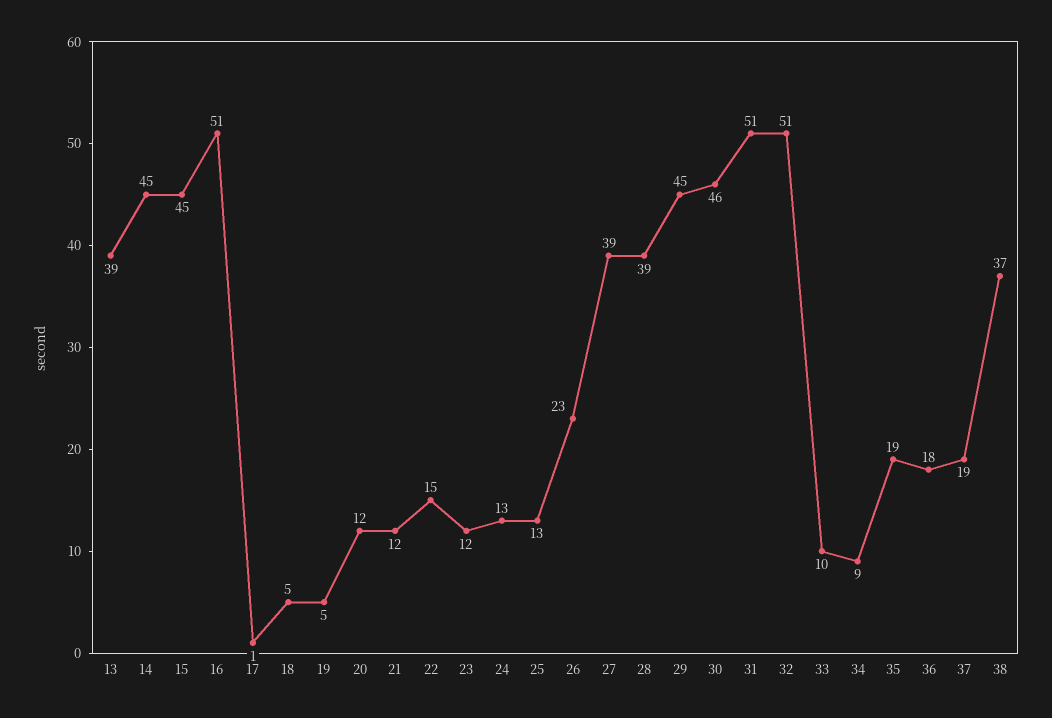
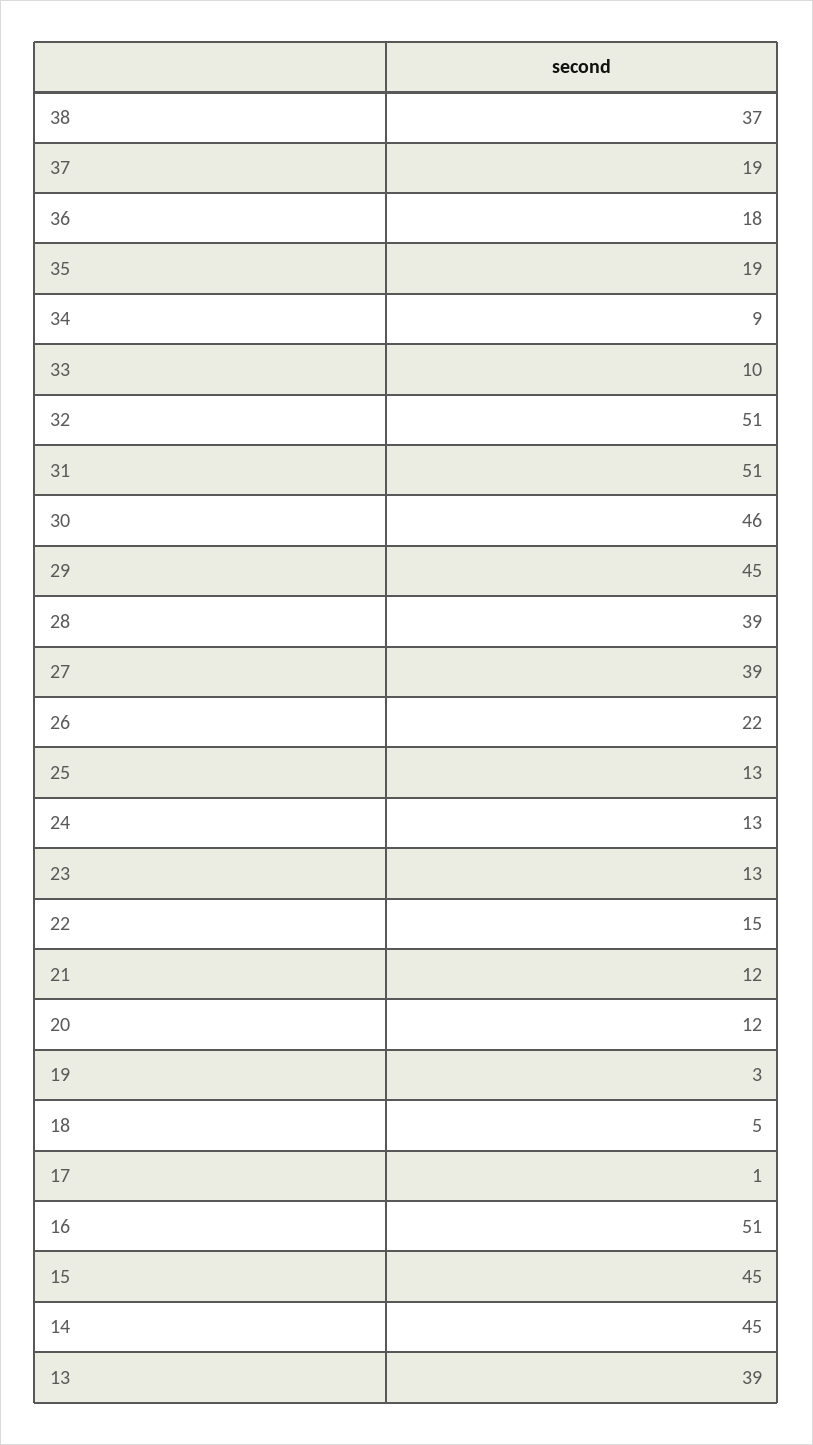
  {
    "13": 39,
    "14": 45,
    "15": 45,
    "16": 51,
    "17": 1,
    "18": 5,
-   "19": 5,
+   "19": 3,
    "20": 12,
    "21": 12,
    "22": 15,
-   "23": 12,
+   "23": 13,
    "24": 13,
    "25": 13,
-   "26": 23,
+   "26": 22,
    "27": 39,
    "28": 39,
    "29": 45,
    "30": 46,
    "31": 51,
    "32": 51,
    "33": 10,
    "34": 9,
    "35": 19,
    "36": 18,
    "37": 19,
    "38": 37
  }

